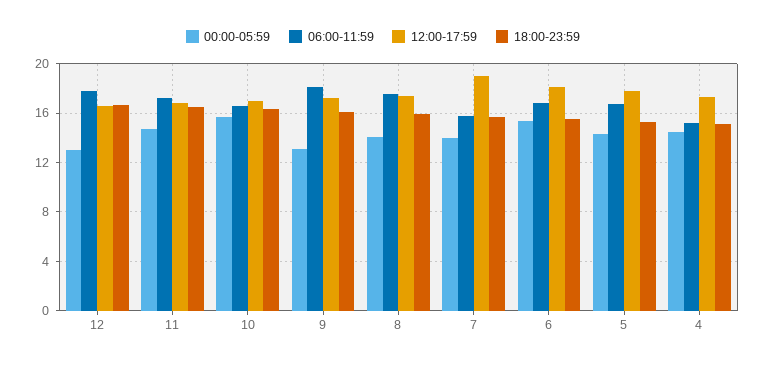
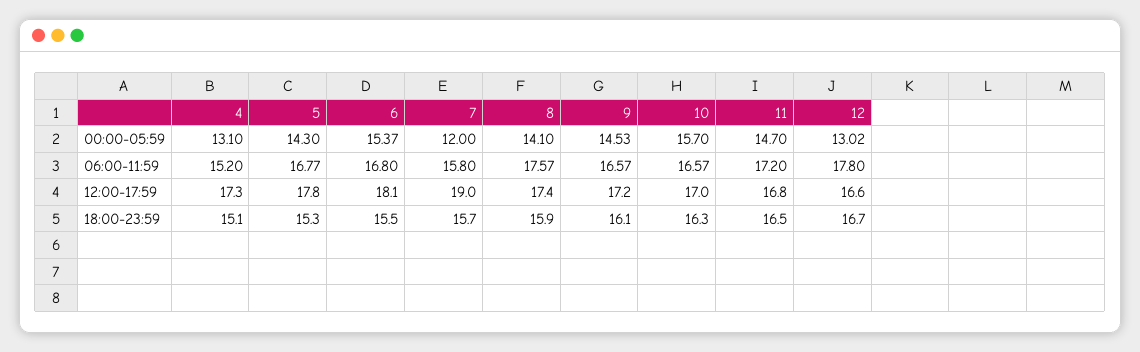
  {
    "00:00-05:59": {
      "12": 13.02,
      "11": 14.7,
      "10": 15.7,
-     "9": 13,
+     "9": 14.53,
      "8": 14.1,
-     "7": 14,
+     "7": 12,
      "6": 15.37,
      "5": 14.3,
-     "4": 14.5
+     "4": 13.1
    },
    "06:00-11:59": {
      "12": 17.8,
      "11": 17.2,
      "10": 16.57,
-     "9": 18,
+     "9": 16.57,
      "8": 17.57,
      "7": 15.8,
      "6": 16.8,
      "5": 16.77,
      "4": 15.2
    },
    "12:00-17:59": {
      "12": 16.6,
      "11": 16.8,
      "10": 17,
      "9": 17.2,
      "8": 17.4,
      "7": 19,
      "6": 18.1,
      "5": 17.8,
      "4": 17.3
    },
    "18:00-23:59": {
      "12": 16.7,
      "11": 16.5,
      "10": 16.3,
      "9": 16.1,
      "8": 15.9,
      "7": 15.7,
      "6": 15.5,
      "5": 15.3,
      "4": 15.1
    }
  }

